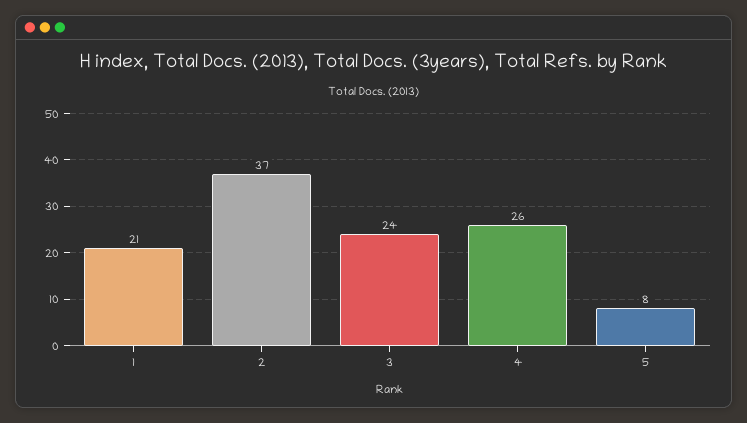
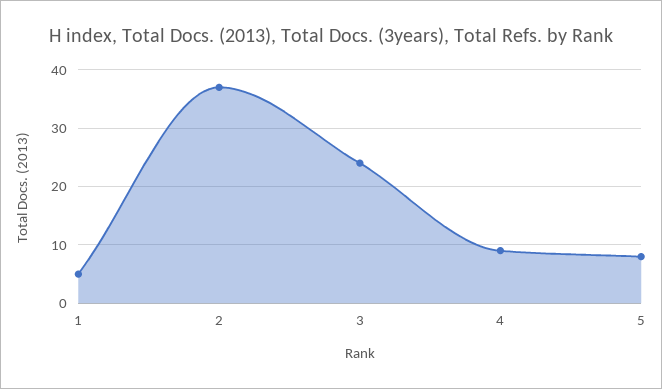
  {
-   "1": 21,
+   "1": 5,
    "2": 37,
    "3": 24,
-   "4": 26,
+   "4": 10,
    "5": 8
  }

